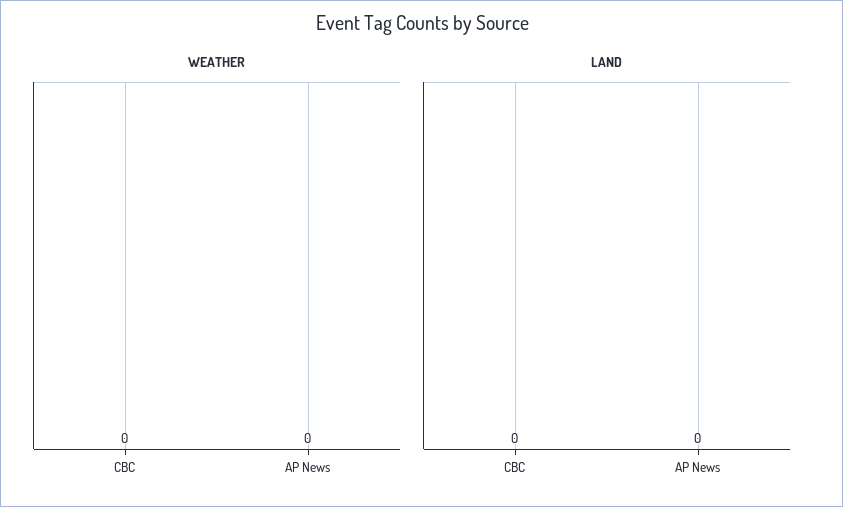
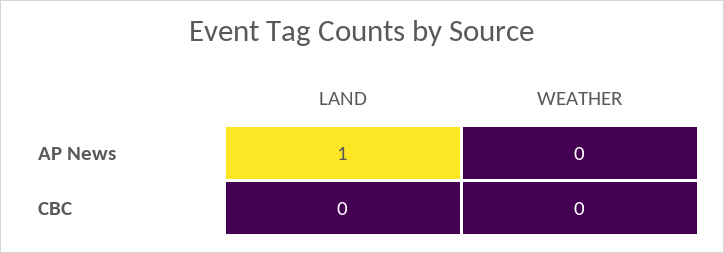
  {
    "WEATHER": {
      "CBC": 0,
      "AP News": 0
    },
    "LAND": {
      "CBC": 0,
-     "AP News": 0
+     "AP News": 1
    }
  }

